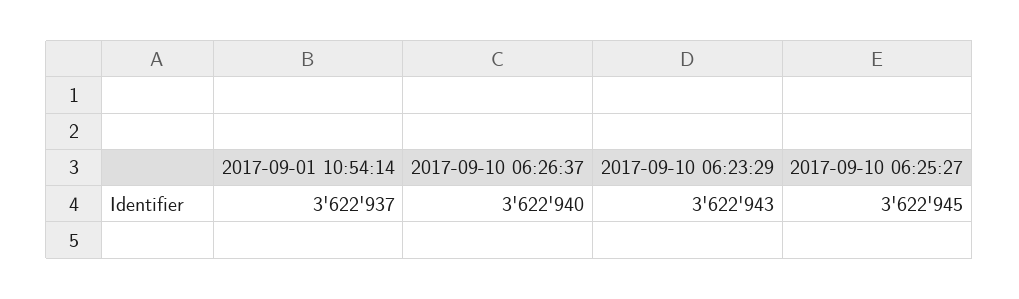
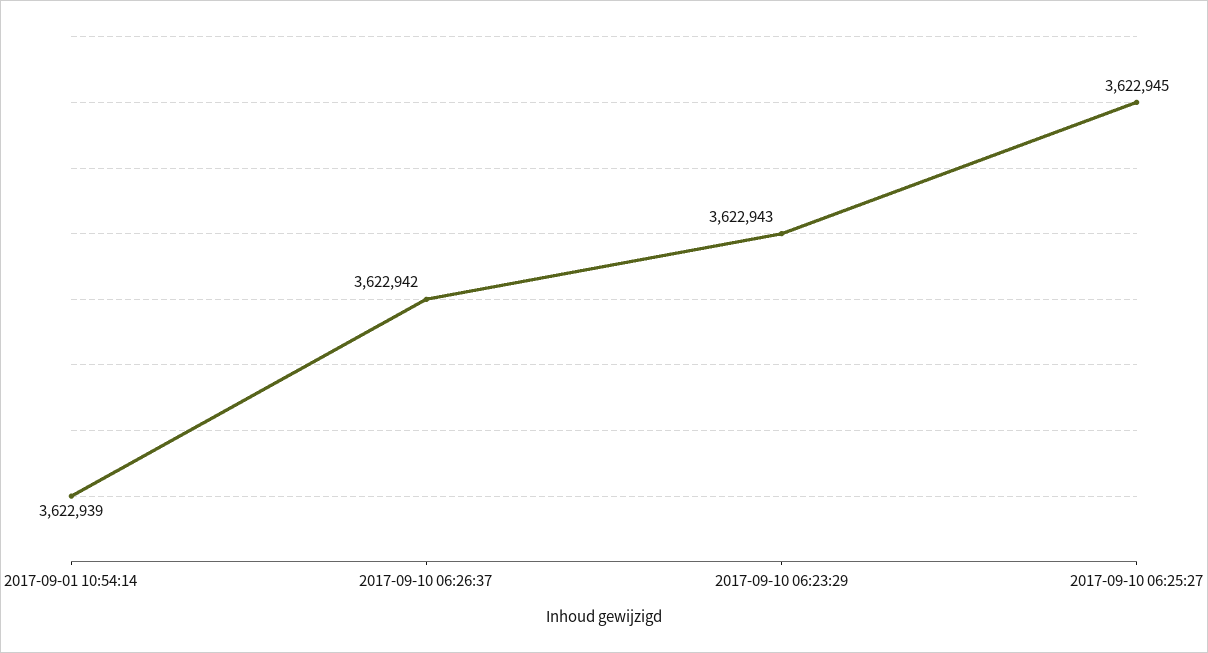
  {
-   "2017-09-01 10:54:14": 3622937,
+   "2017-09-01 10:54:14": 3622939,
-   "2017-09-10 06:26:37": 3622940,
+   "2017-09-10 06:26:37": 3622942,
    "2017-09-10 06:23:29": 3622943,
    "2017-09-10 06:25:27": 3622945
  }

